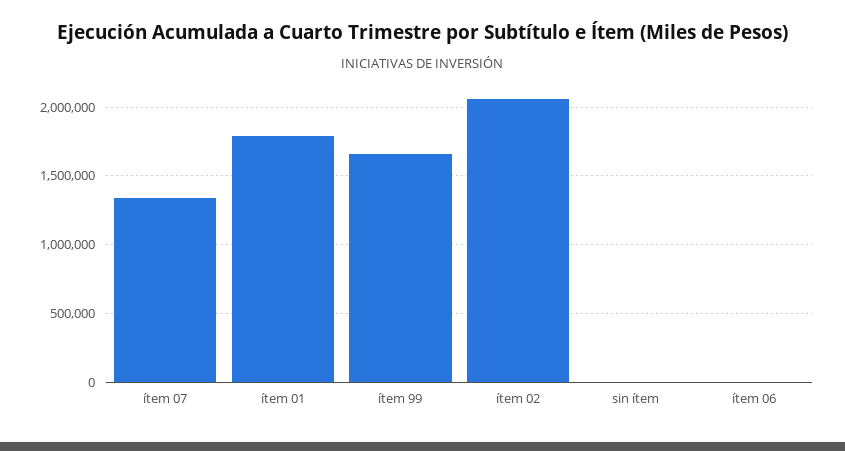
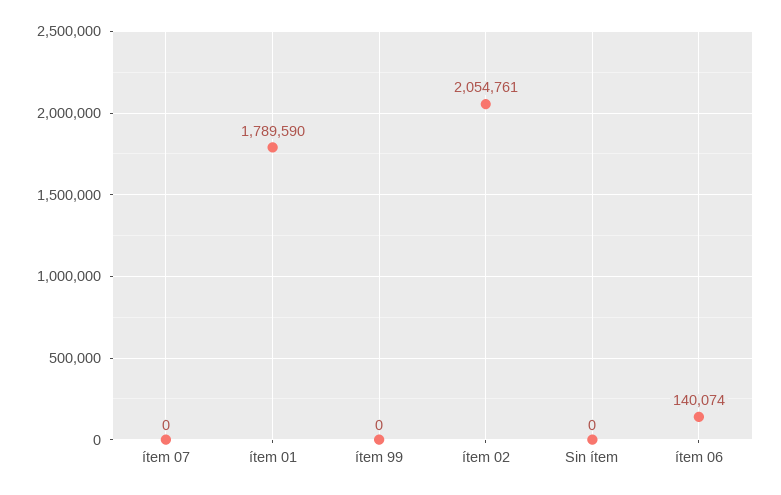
  {
-   "ítem 07": 1350000,
+   "ítem 07": 0,
    "ítem 01": 1789590,
-   "ítem 99": 1650000,
+   "ítem 99": 0,
    "ítem 02": 2054761,
    "sin ítem": 0,
-   "ítem 06": 0
+   "ítem 06": 140074
  }

